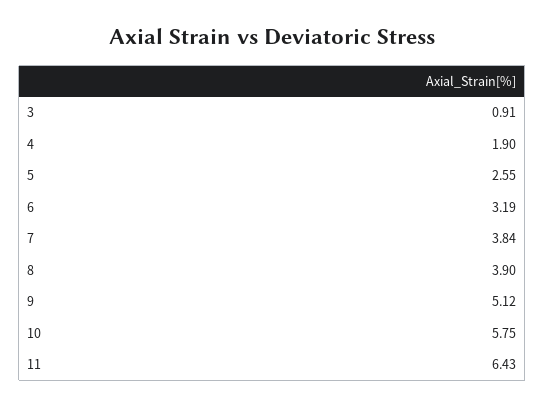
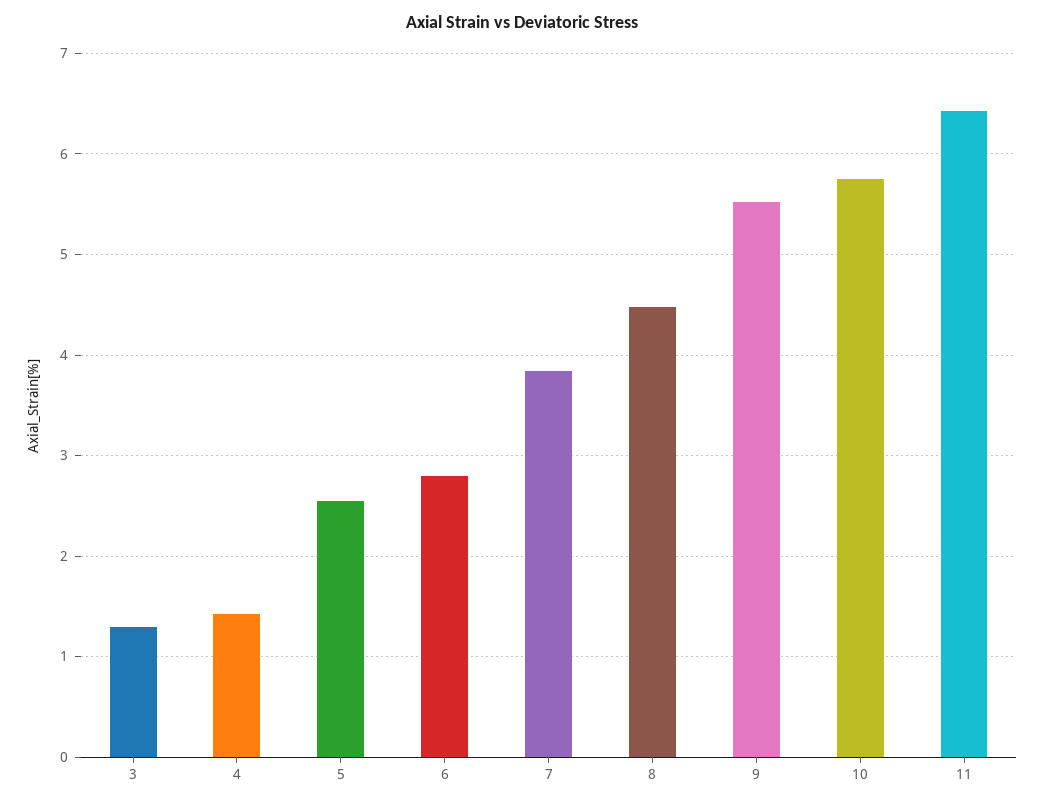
  {
-   "3": 0.91,
+   "3": 1.3,
-   "4": 1.9,
+   "4": 1.4,
    "5": 2.55,
-   "6": 3.19,
+   "6": 2.8,
    "7": 3.84,
-   "8": 3.9,
+   "8": 4.5,
-   "9": 5.12,
+   "9": 5.5,
    "10": 5.75,
    "11": 6.43
  }

